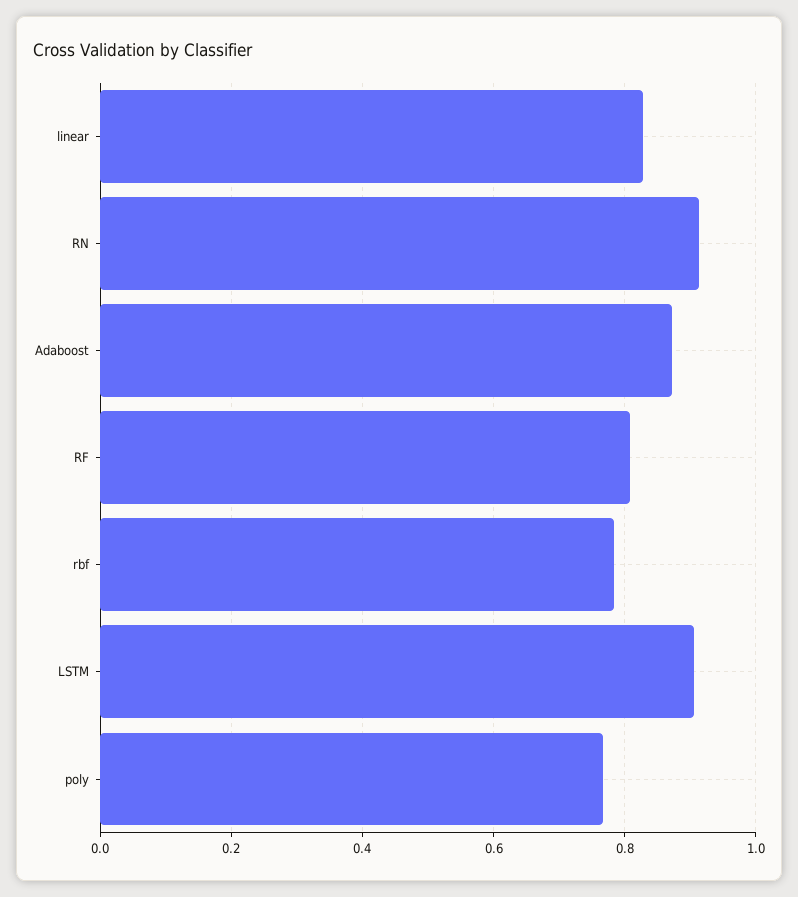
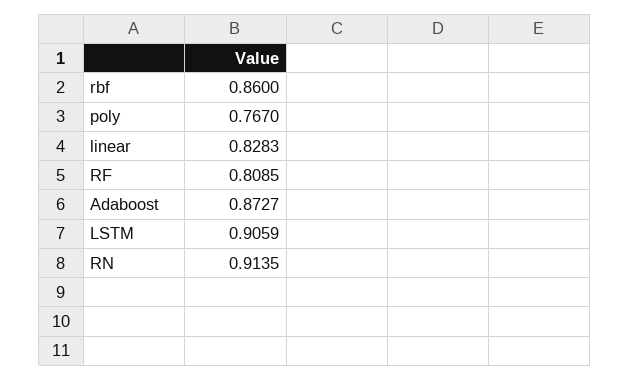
  {
    "linear": 0.8283,
    "RN": 0.9135,
    "Adaboost": 0.8727,
    "RF": 0.8085,
-   "rbf": 0.78,
+   "rbf": 0.86,
    "LSTM": 0.9059,
    "poly": 0.767
  }

